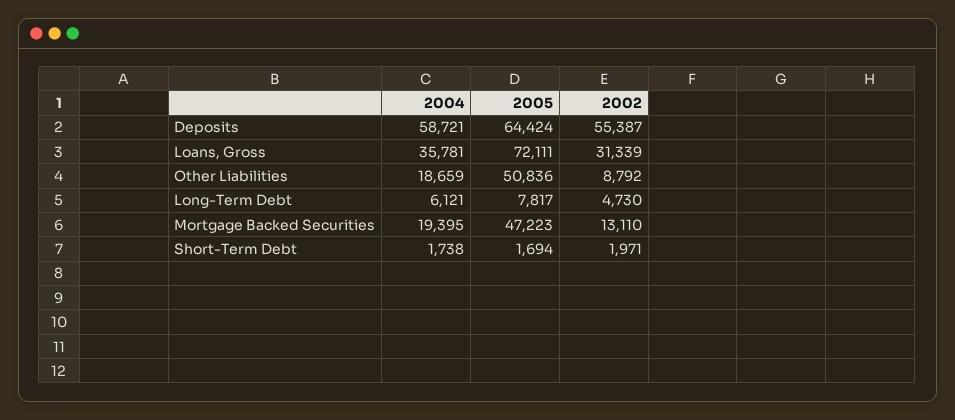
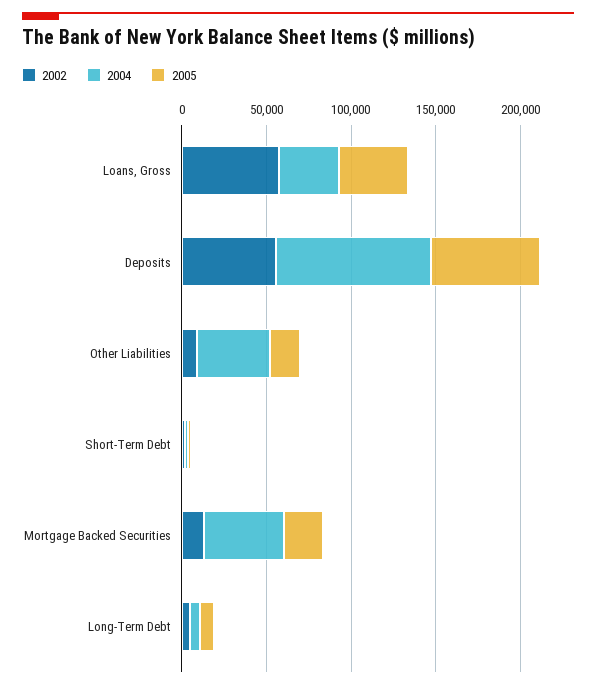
  {
    "2004": {
-     "Deposits": 58721,
+     "Deposits": 90000,
      "Loans, Gross": 35781,
-     "Other Liabilities": 18659,
+     "Other Liabilities": 40000,
      "Long-Term Debt": 6121,
-     "Mortgage Backed Securities": 19395,
+     "Mortgage Backed Securities": 50000,
      "Short-Term Debt": 1738
    },
    "2005": {
      "Deposits": 64424,
-     "Loans, Gross": 72111,
+     "Loans, Gross": 40000,
-     "Other Liabilities": 50836,
+     "Other Liabilities": 20000,
      "Long-Term Debt": 7817,
-     "Mortgage Backed Securities": 47223,
+     "Mortgage Backed Securities": 20000,
      "Short-Term Debt": 1694
    },
    "2002": {
      "Deposits": 55387,
-     "Loans, Gross": 31339,
+     "Loans, Gross": 60000,
      "Other Liabilities": 8792,
      "Long-Term Debt": 4730,
      "Mortgage Backed Securities": 13110,
      "Short-Term Debt": 1971
    }
  }

